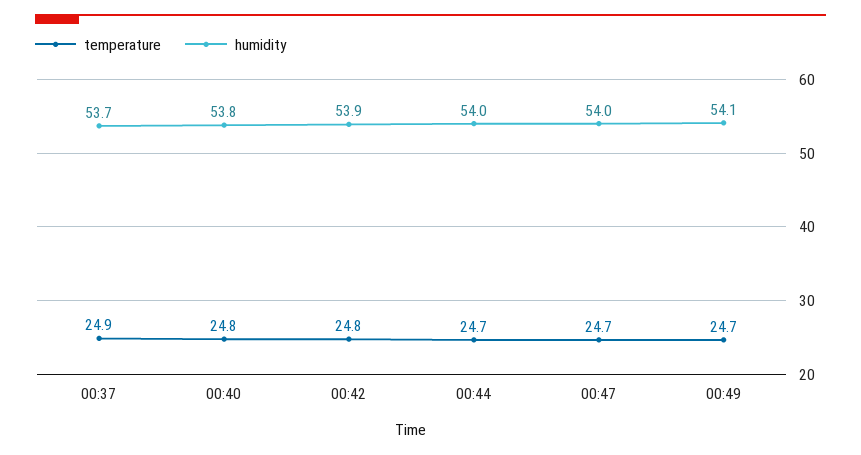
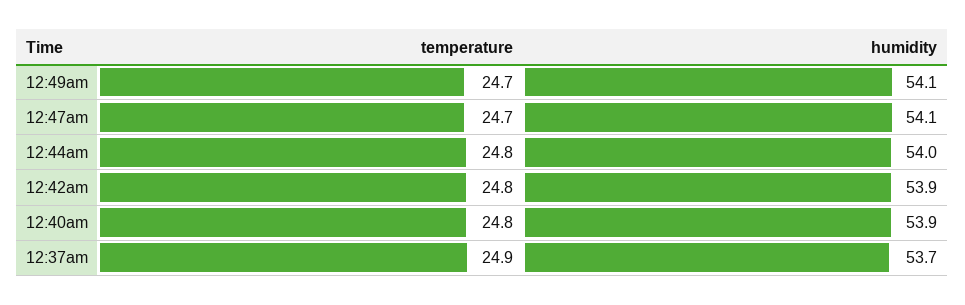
  {
    "temperature": {
      "00:37": 24.9,
      "00:40": 24.8,
      "00:42": 24.8,
-     "00:44": 24.7,
+     "00:44": 24.8,
      "00:47": 24.7,
      "00:49": 24.7
    },
    "humidity": {
      "00:37": 53.7,
-     "00:40": 53.8,
+     "00:40": 53.9,
      "00:42": 53.9,
      "00:44": 54,
-     "00:47": 54,
+     "00:47": 54.1,
      "00:49": 54.1
    }
  }

